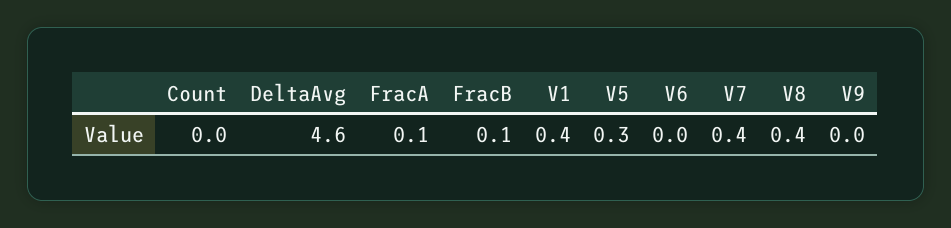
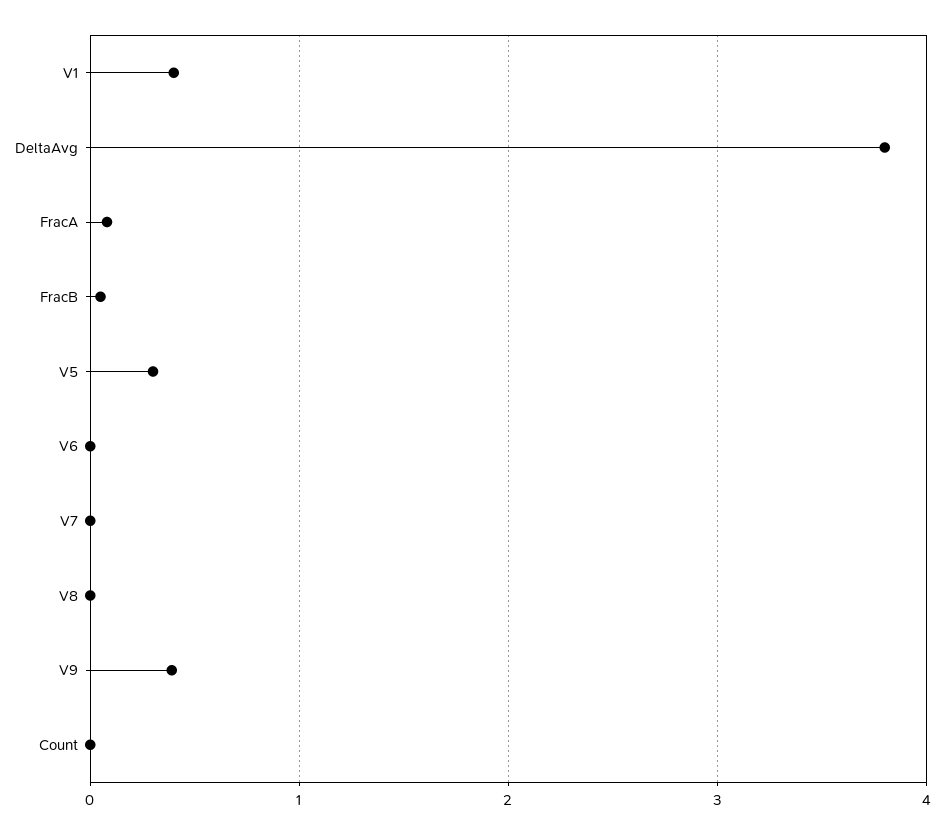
  {
    "Count": 0,
-   "DeltaAvg": 4.6,
+   "DeltaAvg": 3.8,
    "FracA": 0.1,
    "FracB": 0.1,
    "V1": 0.4,
    "V5": 0.3,
    "V6": 0,
-   "V7": 0.4,
+   "V7": 0,
-   "V8": 0.4,
+   "V8": 0,
-   "V9": 0
+   "V9": 0.4
  }

